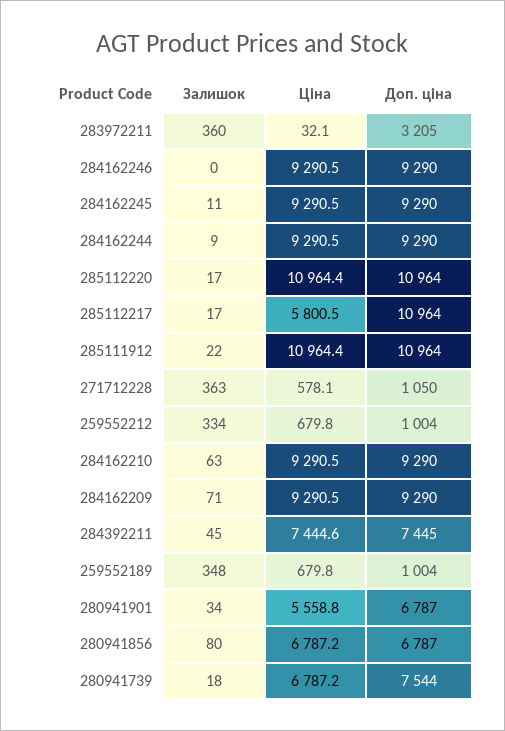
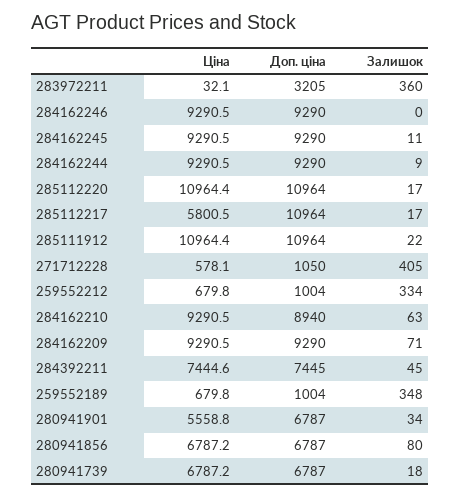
  {
    "Залишок": {
      "283972211": 360,
      "284162246": 0,
      "284162245": 11,
      "284162244": 9,
      "285112220": 17,
      "285112217": 17,
      "285111912": 22,
-     "271712228": 363,
+     "271712228": 405,
      "259552212": 334,
      "284162210": 63,
      "284162209": 71,
      "284392211": 45,
      "259552189": 348,
      "280941901": 34,
      "280941856": 80,
      "280941739": 18
    },
    "Ціна": {
      "283972211": 32.1,
      "284162246": 9290.5,
      "284162245": 9290.5,
      "284162244": 9290.5,
      "285112220": 10964.4,
      "285112217": 5800.5,
      "285111912": 10964.4,
      "271712228": 578.1,
      "259552212": 679.8,
      "284162210": 9290.5,
      "284162209": 9290.5,
      "284392211": 7444.6,
      "259552189": 679.8,
      "280941901": 5558.8,
      "280941856": 6787.2,
      "280941739": 6787.2
    },
    "Доп. ціна": {
      "283972211": 3205,
      "284162246": 9290,
      "284162245": 9290,
      "284162244": 9290,
      "285112220": 10964,
      "285112217": 10964,
      "285111912": 10964,
      "271712228": 1050,
      "259552212": 1004,
-     "284162210": 9290,
+     "284162210": 8940,
      "284162209": 9290,
      "284392211": 7445,
      "259552189": 1004,
      "280941901": 6787,
      "280941856": 6787,
-     "280941739": 7544
+     "280941739": 6787
    }
  }

